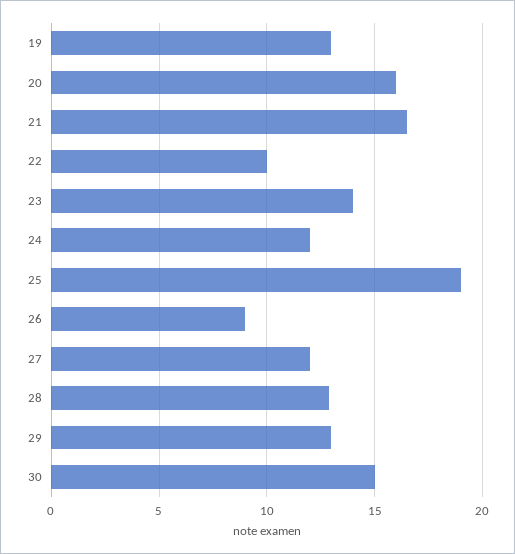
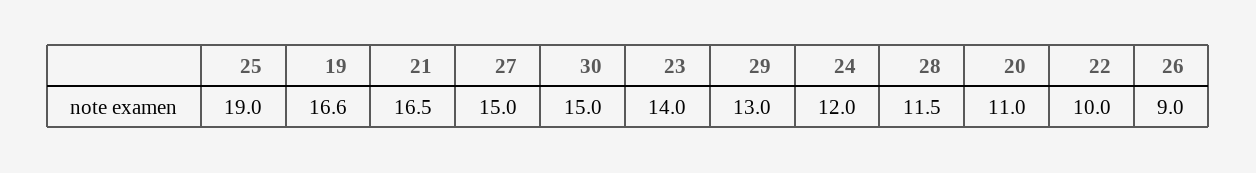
  {
-   "19": 13,
+   "19": 16.6,
-   "20": 16,
+   "20": 11,
    "21": 16.5,
    "22": 10,
    "23": 14,
    "24": 12,
    "25": 19,
    "26": 9,
-   "27": 12,
+   "27": 15,
-   "28": 13,
+   "28": 11.5,
    "29": 13,
    "30": 15
  }

